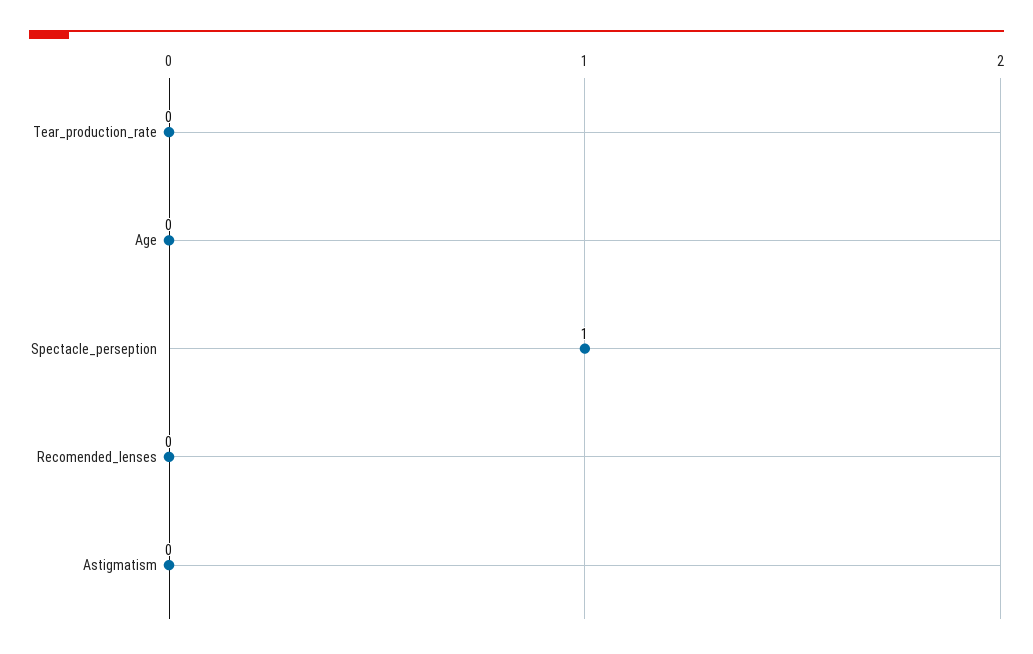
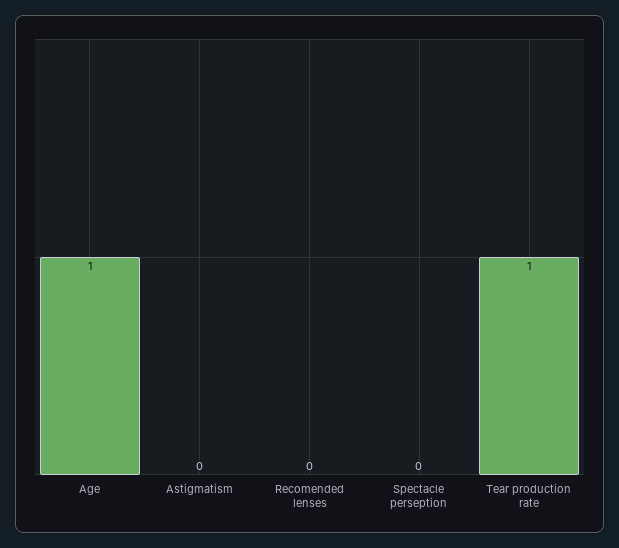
  {
-   "Tear_production_rate": 0,
+   "Tear_production_rate": 1,
-   "Age": 0,
+   "Age": 1,
-   "Spectacle_perseption": 1,
+   "Spectacle_perseption": 0,
    "Recomended_lenses": 0,
    "Astigmatism": 0
  }

